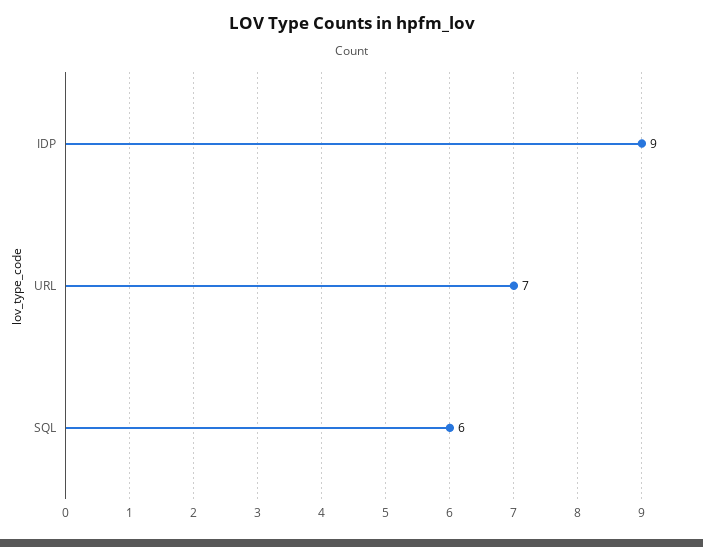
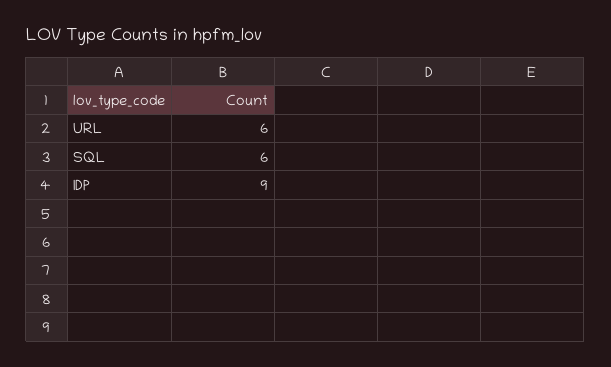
  {
    "IDP": 9,
-   "URL": 7,
+   "URL": 6,
    "SQL": 6
  }

